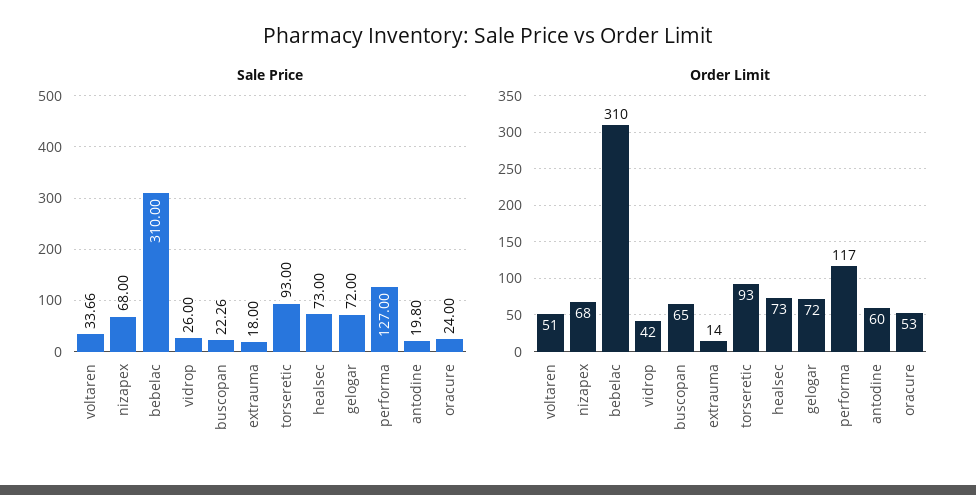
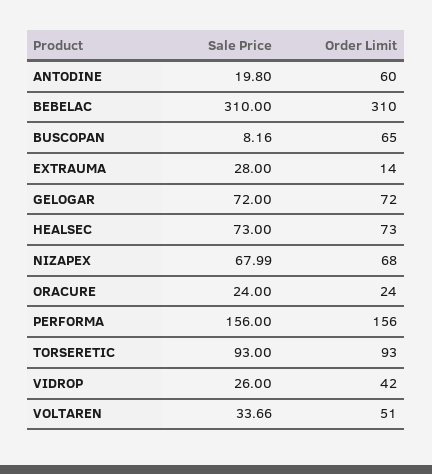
  {
    "Sale Price": {
      "voltaren": 33.66,
-     "nizapex": 68,
+     "nizapex": 67.99,
      "bebelac": 310,
      "vidrop": 26,
-     "buscopan": 22.26,
+     "buscopan": 8.16,
-     "extrauma": 18,
+     "extrauma": 28,
      "torseretic": 93,
      "healsec": 73,
      "gelogar": 72,
-     "performa": 127,
+     "performa": 156,
      "antodine": 19.8,
      "oracure": 24
    },
    "Order Limit": {
      "voltaren": 51,
      "nizapex": 68,
      "bebelac": 310,
      "vidrop": 42,
      "buscopan": 65,
      "extrauma": 14,
      "torseretic": 93,
      "healsec": 73,
      "gelogar": 72,
-     "performa": 117,
+     "performa": 156,
      "antodine": 60,
-     "oracure": 53
+     "oracure": 24
    }
  }

